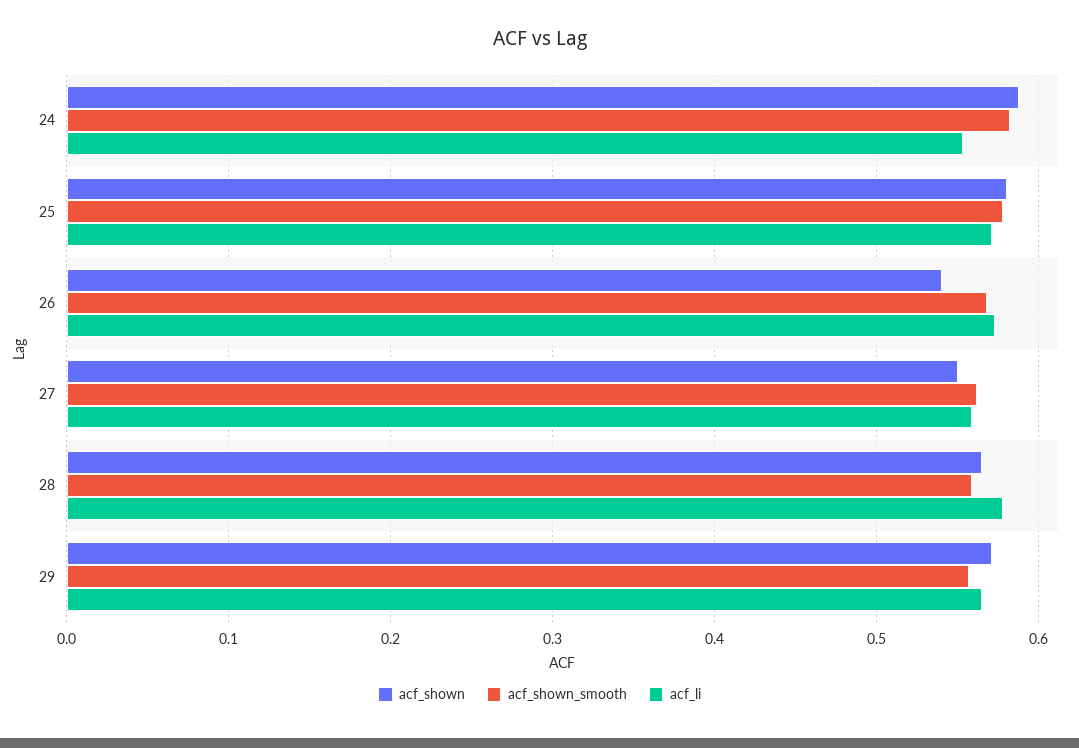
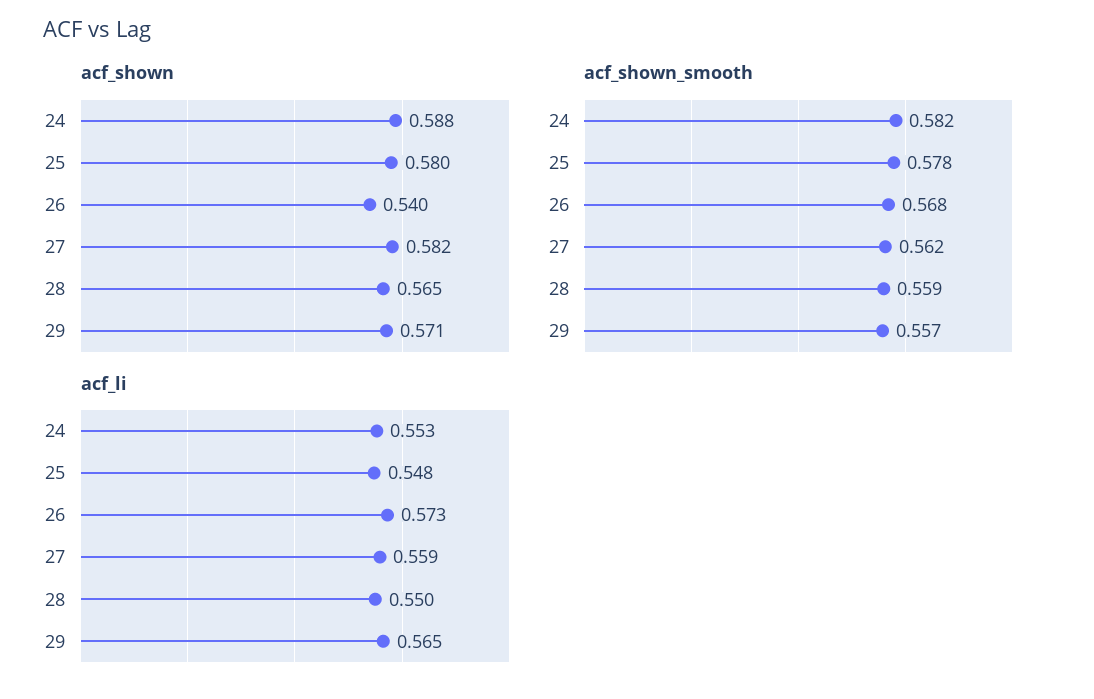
  {
    "acf_shown": {
      "24": 0.588,
      "25": 0.58,
      "26": 0.54,
-     "27": 0.55,
+     "27": 0.582,
      "28": 0.565,
      "29": 0.571
    },
    "acf_shown_smooth": {
      "24": 0.582,
      "25": 0.578,
      "26": 0.568,
      "27": 0.562,
      "28": 0.559,
      "29": 0.557
    },
    "acf_li": {
      "24": 0.553,
-     "25": 0.57,
+     "25": 0.548,
      "26": 0.573,
      "27": 0.559,
-     "28": 0.58,
+     "28": 0.55,
      "29": 0.565
    }
  }

